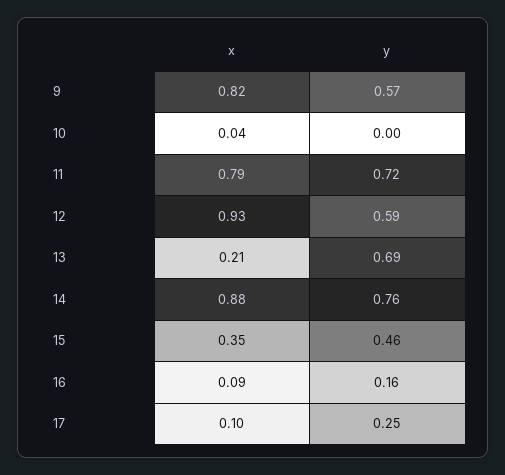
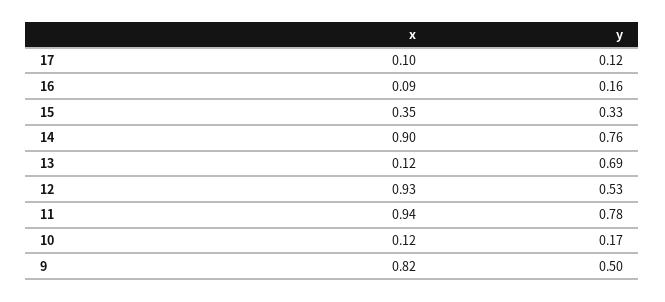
  {
    "x": {
      "9": 0.82,
-     "10": 0.04,
+     "10": 0.12,
-     "11": 0.79,
+     "11": 0.94,
      "12": 0.93,
-     "13": 0.21,
+     "13": 0.12,
-     "14": 0.88,
+     "14": 0.9,
      "15": 0.35,
      "16": 0.09,
      "17": 0.1
    },
    "y": {
-     "9": 0.57,
+     "9": 0.5,
-     "10": 0,
+     "10": 0.17,
-     "11": 0.72,
+     "11": 0.78,
-     "12": 0.59,
+     "12": 0.53,
      "13": 0.69,
      "14": 0.76,
-     "15": 0.46,
+     "15": 0.33,
      "16": 0.16,
-     "17": 0.25
+     "17": 0.12
    }
  }

